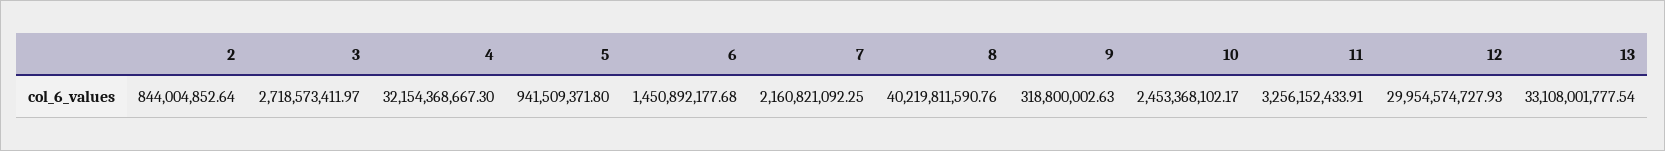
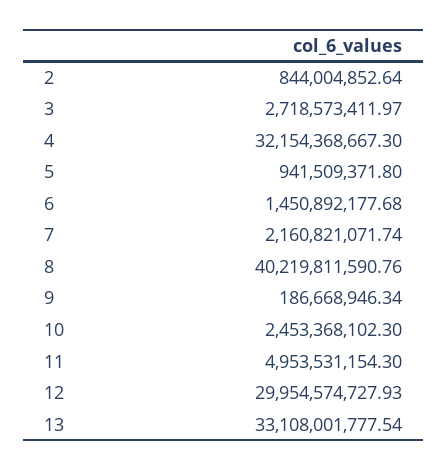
  {
    "2": 844004852.64,
    "3": 2718573411.97,
    "4": 32154368667.3,
    "5": 941509371.8,
    "6": 1450892177.68,
-   "7": 2160821092.25,
+   "7": 2160821071.74,
    "8": 40219811590.76,
-   "9": 318800002.63,
+   "9": 186668946.34,
-   "10": 2453368102.17,
+   "10": 2453368102.3,
-   "11": 3256152433.91,
+   "11": 4953531154.3,
    "12": 29954574727.93,
    "13": 33108001777.54
  }

